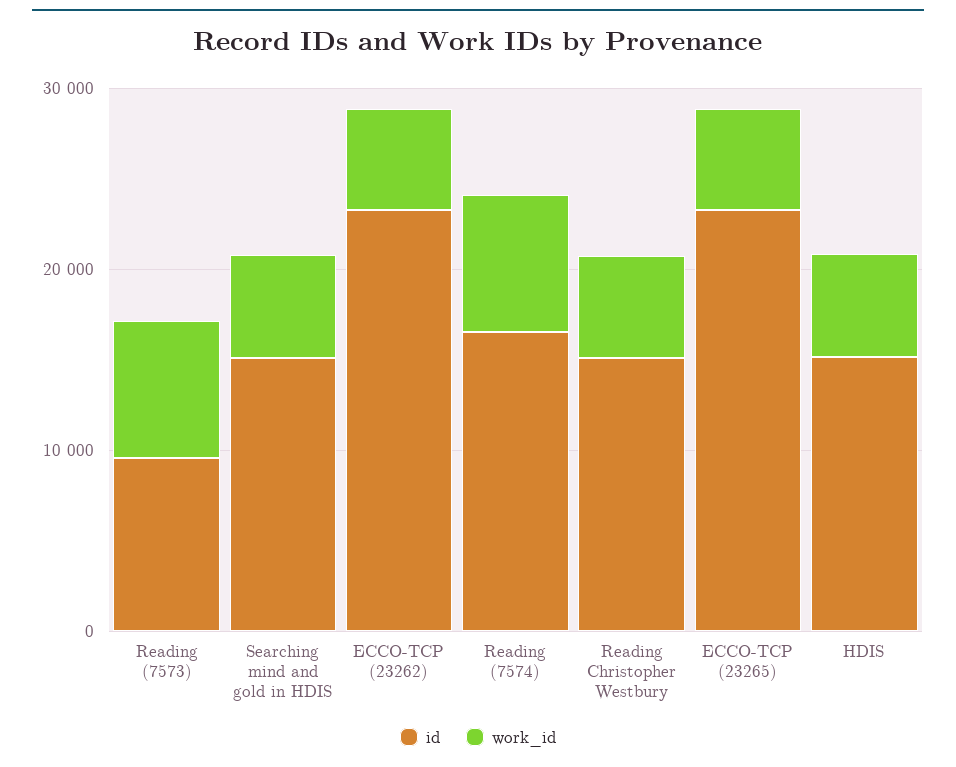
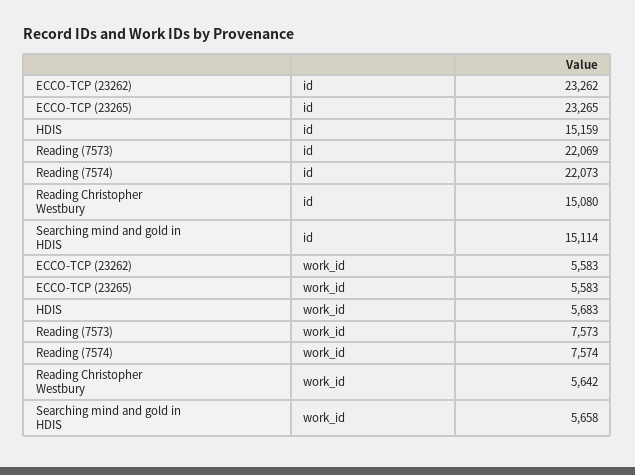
  {
    "id": {
-     "Reading (7573)": 10000,
+     "Reading (7573)": 22069,
      "Searching mind and gold in HDIS": 15114,
      "ECCO-TCP (23262)": 23262,
-     "Reading (7574)": 16000,
+     "Reading (7574)": 22073,
      "Reading Christopher Westbury": 15080,
      "ECCO-TCP (23265)": 23265,
      "HDIS": 15159
    },
    "work_id": {
      "Reading (7573)": 7573,
      "Searching mind and gold in HDIS": 5658,
      "ECCO-TCP (23262)": 5583,
      "Reading (7574)": 7574,
      "Reading Christopher Westbury": 5642,
      "ECCO-TCP (23265)": 5583,
      "HDIS": 5683
    }
  }

